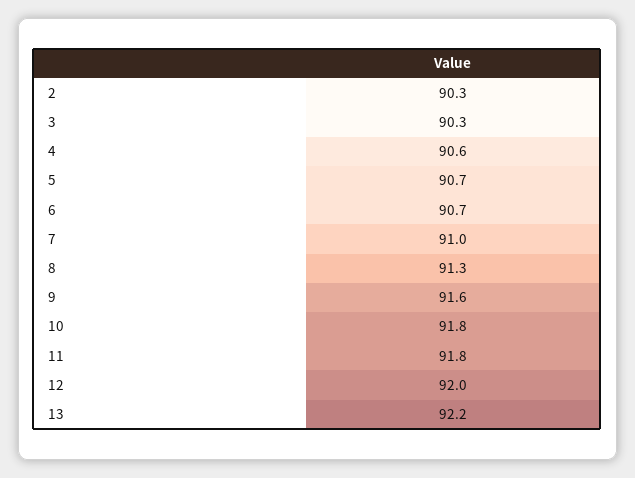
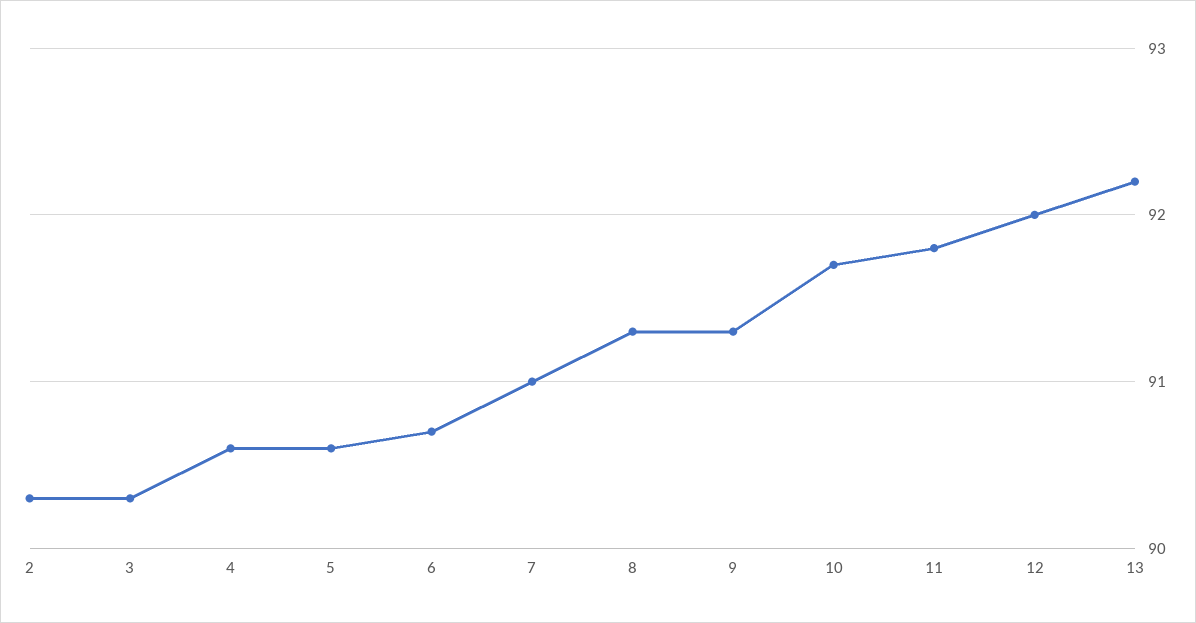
  {
    "2": 90.3,
    "3": 90.3,
    "4": 90.6,
-   "5": 90.7,
+   "5": 90.6,
    "6": 90.7,
    "7": 91,
    "8": 91.3,
-   "9": 91.6,
+   "9": 91.3,
-   "10": 91.8,
+   "10": 91.7,
    "11": 91.8,
    "12": 92,
    "13": 92.2
  }

